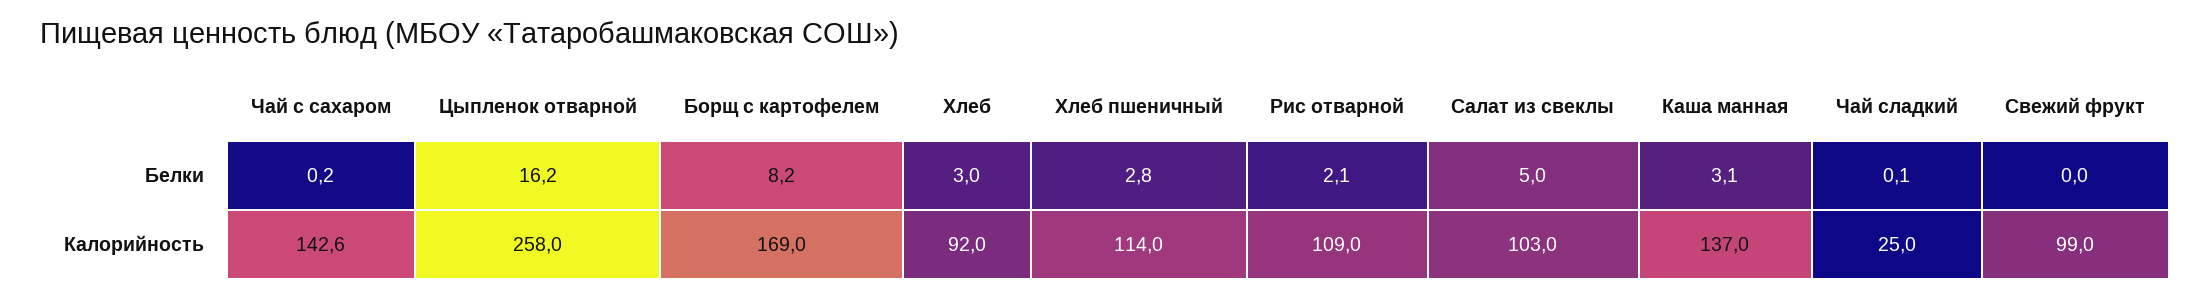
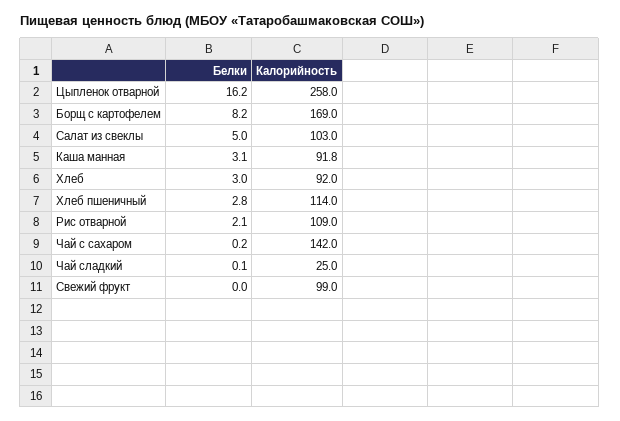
  {
    "Чай с сахаром": {
      "Белки": 0.2,
-     "Калорийность": 142.6
+     "Калорийность": 142
    },
    "Цыпленок отварной": {
      "Белки": 16.2,
      "Калорийность": 258
    },
    "Борщ с картофелем": {
      "Белки": 8.2,
      "Калорийность": 169
    },
    "Хлеб": {
      "Белки": 3,
      "Калорийность": 92
    },
    "Хлеб пшеничный": {
      "Белки": 2.8,
      "Калорийность": 114
    },
    "Рис отварной": {
      "Белки": 2.1,
      "Калорийность": 109
    },
    "Салат из свеклы": {
      "Белки": 5,
      "Калорийность": 103
    },
    "Каша манная": {
      "Белки": 3.1,
-     "Калорийность": 137
+     "Калорийность": 91.8
    },
    "Чай сладкий": {
      "Белки": 0.1,
      "Калорийность": 25
    },
    "Свежий фрукт": {
      "Белки": 0,
      "Калорийность": 99
    }
  }

